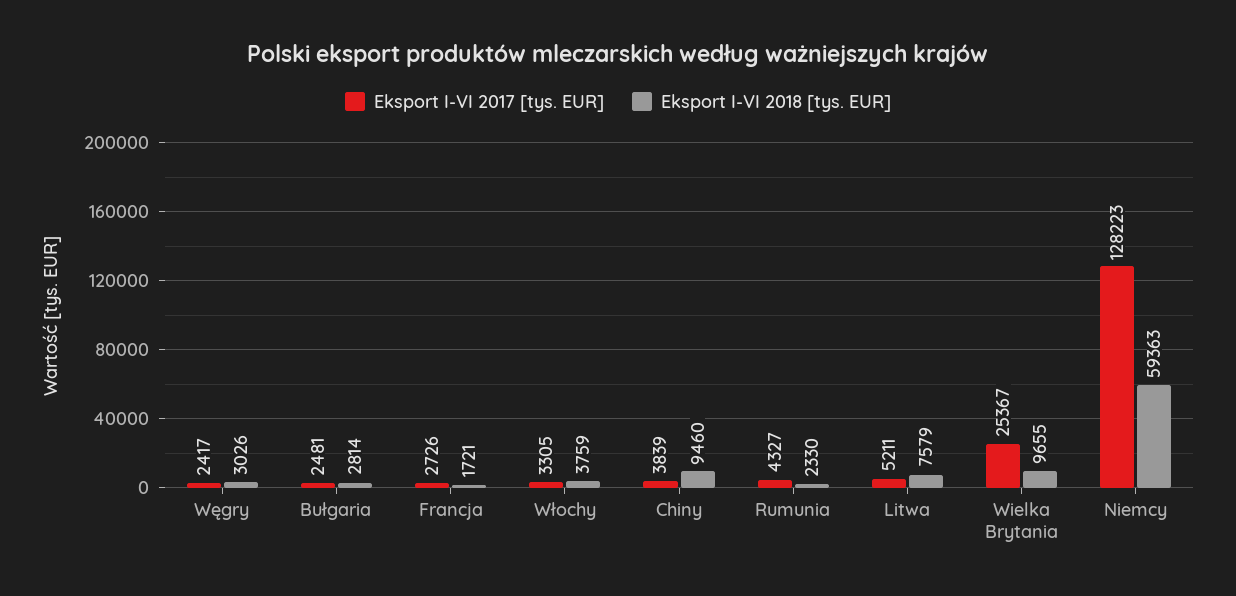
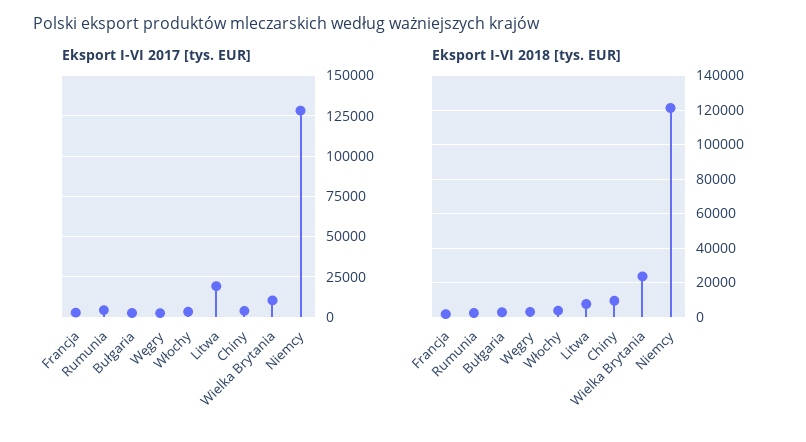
  {
    "Eksport I-VI 2017 [tys. EUR]": {
      "Węgry": 2417,
      "Bułgaria": 2481,
      "Francja": 2726,
      "Włochy": 3305,
      "Chiny": 3839,
      "Rumunia": 4327,
-     "Litwa": 5211,
+     "Litwa": 20000,
-     "Wielka Brytania": 25367,
+     "Wielka Brytania": 10000,
      "Niemcy": 128223
    },
    "Eksport I-VI 2018 [tys. EUR]": {
      "Węgry": 3026,
      "Bułgaria": 2814,
      "Francja": 1721,
      "Włochy": 3759,
      "Chiny": 9460,
      "Rumunia": 2330,
      "Litwa": 7579,
-     "Wielka Brytania": 9655,
+     "Wielka Brytania": 25000,
-     "Niemcy": 59363
+     "Niemcy": 120000
    }
  }

